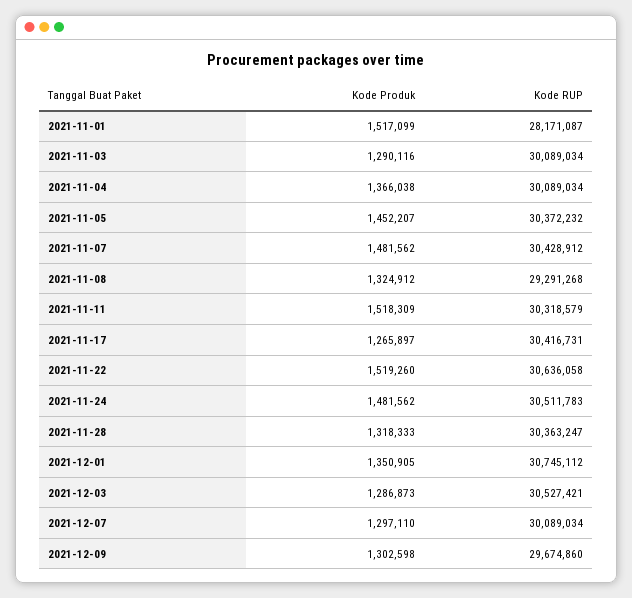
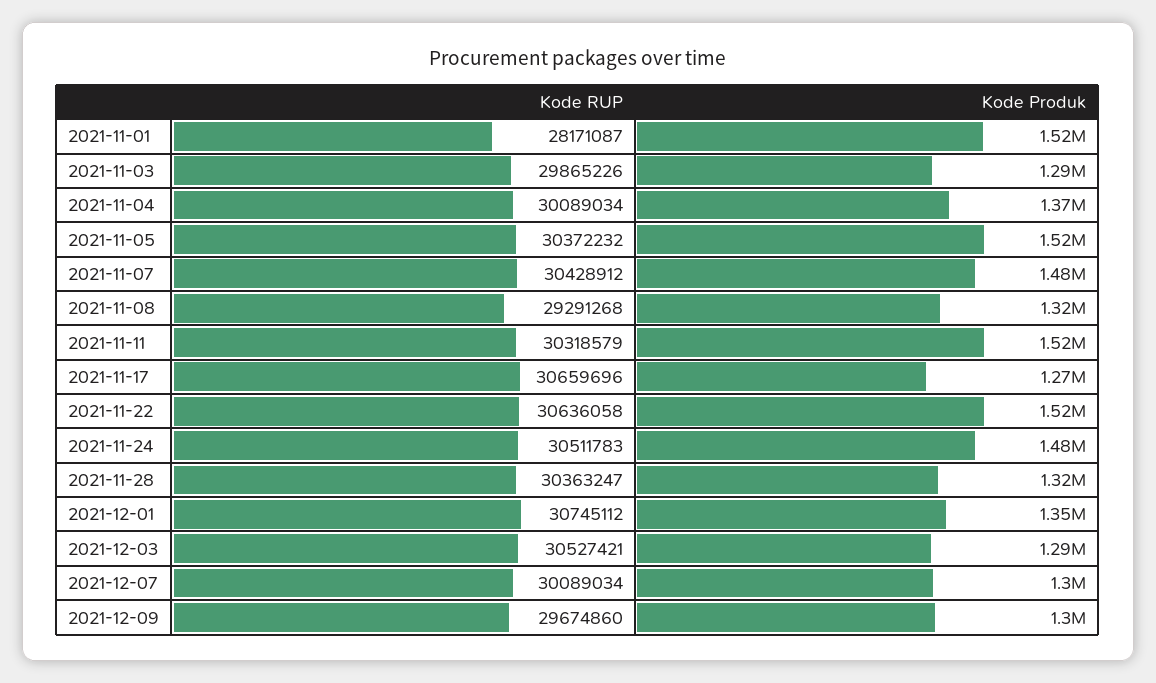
  {
    "Kode Produk": {
      "2021-11-01": 1517099,
      "2021-11-03": 1290116,
      "2021-11-04": 1366038,
-     "2021-11-05": 1452207,
+     "2021-11-05": 1520000,
      "2021-11-07": 1481562,
      "2021-11-08": 1324912,
      "2021-11-11": 1518309,
      "2021-11-17": 1265897,
      "2021-11-22": 1519260,
      "2021-11-24": 1481562,
      "2021-11-28": 1318333,
      "2021-12-01": 1350905,
      "2021-12-03": 1286873,
      "2021-12-07": 1297110,
      "2021-12-09": 1302598
    },
    "Kode RUP": {
      "2021-11-01": 28171087,
-     "2021-11-03": 30089034,
+     "2021-11-03": 29865226,
      "2021-11-04": 30089034,
      "2021-11-05": 30372232,
      "2021-11-07": 30428912,
      "2021-11-08": 29291268,
      "2021-11-11": 30318579,
-     "2021-11-17": 30416731,
+     "2021-11-17": 30659696,
      "2021-11-22": 30636058,
      "2021-11-24": 30511783,
      "2021-11-28": 30363247,
      "2021-12-01": 30745112,
      "2021-12-03": 30527421,
      "2021-12-07": 30089034,
      "2021-12-09": 29674860
    }
  }

